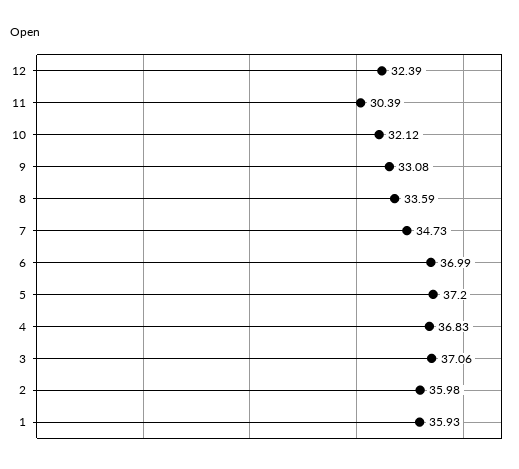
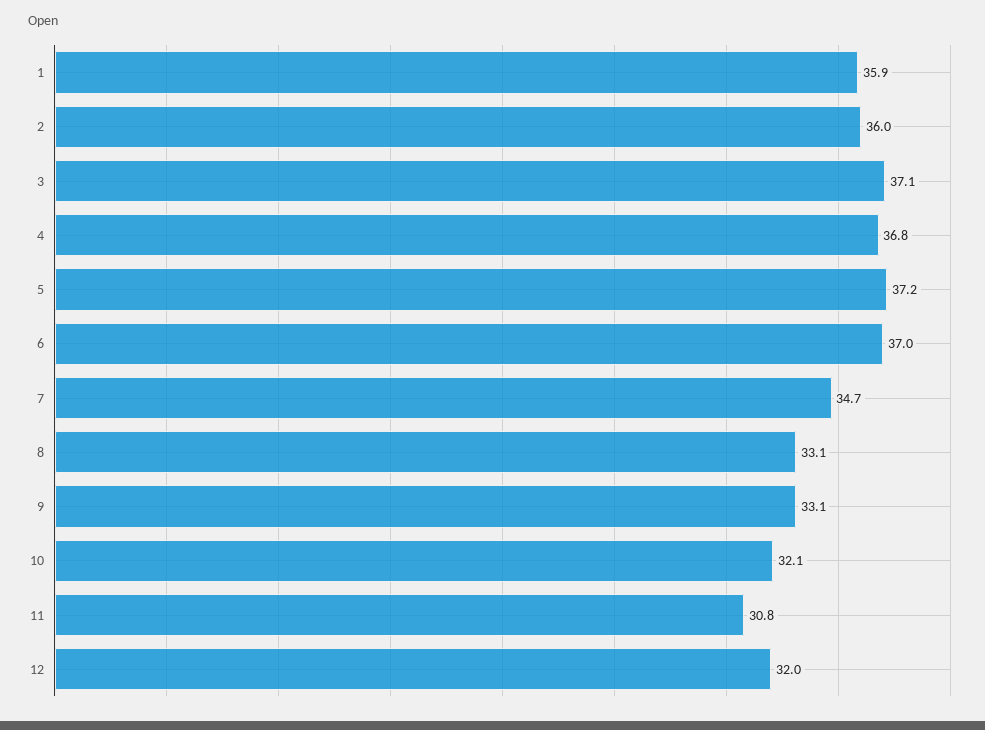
  {
-   "12": 32.39,
+   "12": 32,
-   "11": 30.39,
+   "11": 30.8,
    "10": 32.12,
    "9": 33.08,
-   "8": 33.59,
+   "8": 33.1,
    "7": 34.73,
    "6": 36.99,
    "5": 37.2,
    "4": 36.83,
    "3": 37.06,
    "2": 35.98,
    "1": 35.93
  }

